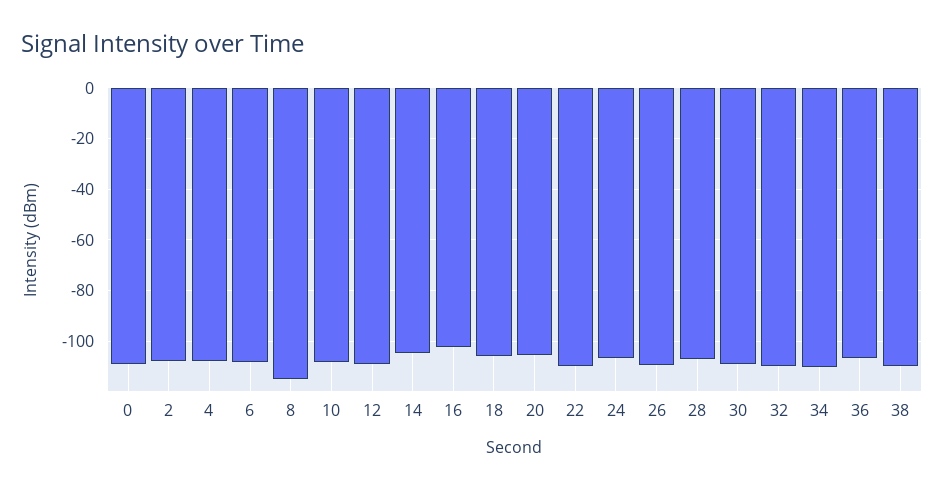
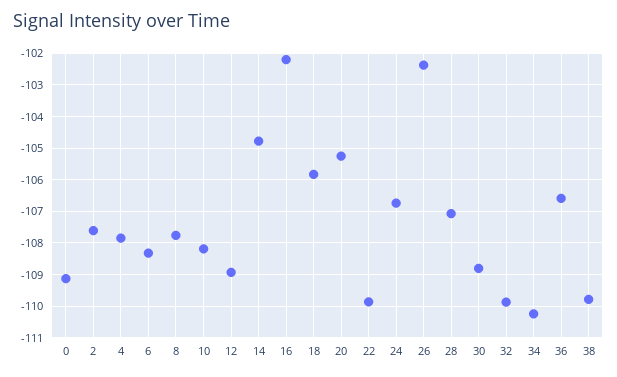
  {
    "0": -109.2,
    "2": -107.6,
    "4": -107.8,
    "6": -108.4,
-   "8": -115,
+   "8": -107.8,
    "10": -108.2,
    "12": -109,
    "14": -104.8,
    "16": -102.2,
    "18": -105.8,
    "20": -105.2,
    "22": -109.8,
    "24": -106.8,
-   "26": -110,
+   "26": -102.4,
    "28": -107,
    "30": -108.8,
    "32": -109.8,
    "34": -110.2,
    "36": -106.6,
    "38": -109.8
  }

